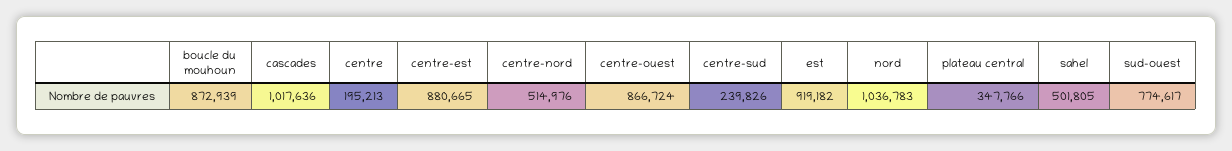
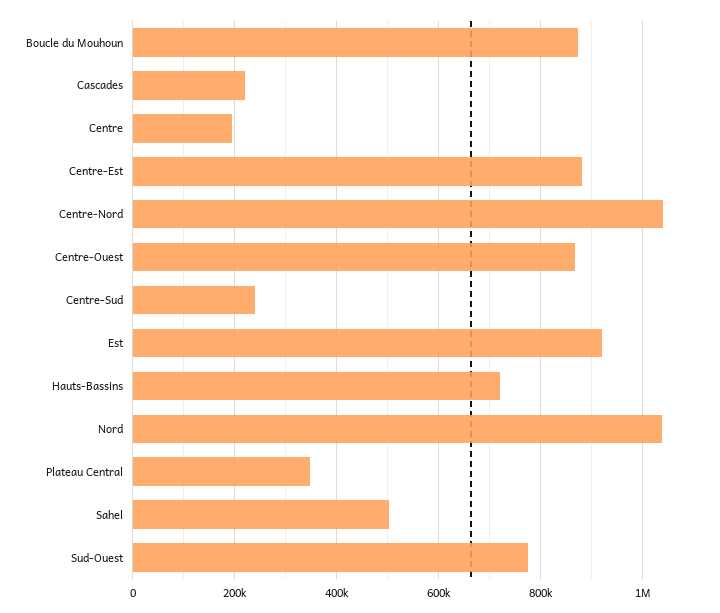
  {
    "boucle du mouhoun": 872939,
-   "cascades": 1017636,
+   "cascades": 220000,
    "centre": 195213,
    "centre-est": 880665,
-   "centre-nord": 514976,
+   "centre-nord": 1040000,
    "centre-ouest": 866724,
    "centre-sud": 239826,
    "est": 919182,
    "nord": 1036783,
    "plateau central": 347766,
    "sahel": 501805,
-   "sud-ouest": 774617
+   "sud-ouest": 774617,
+   "Hauts-Bassins": 720000
  }

